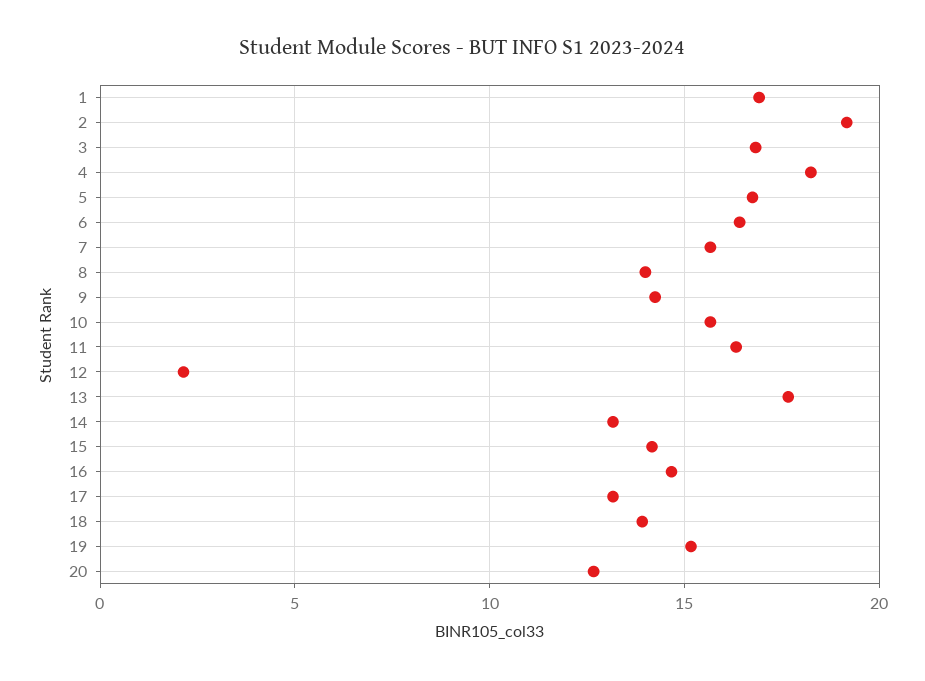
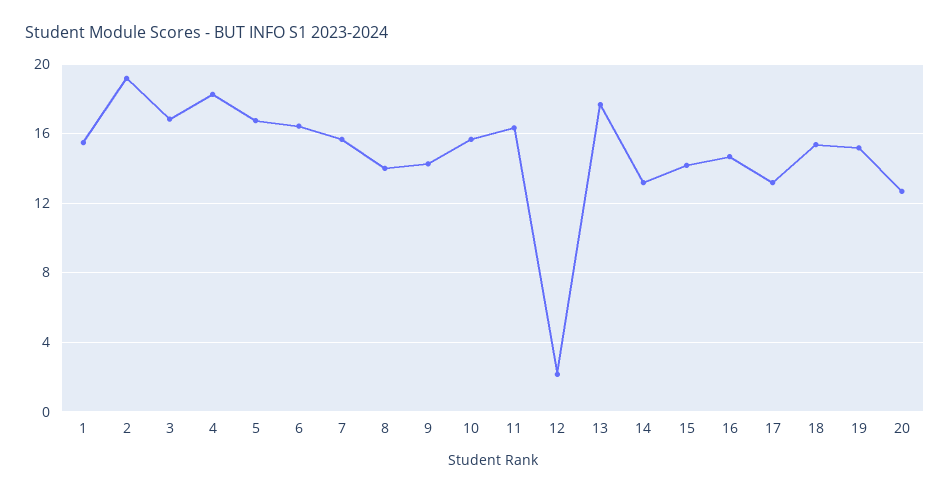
  {
-   "1": 17,
+   "1": 15.5,
    "2": 19,
    "3": 17,
    "4": 18.5,
    "5": 17,
    "6": 16.5,
    "7": 15.5,
    "8": 14,
    "9": 14.5,
    "10": 15.5,
    "11": 16.5,
    "12": 2,
    "13": 17.5,
    "14": 13,
    "15": 14,
    "16": 14.5,
    "17": 13,
-   "18": 14,
+   "18": 15.5,
    "19": 15,
    "20": 12.5
  }

